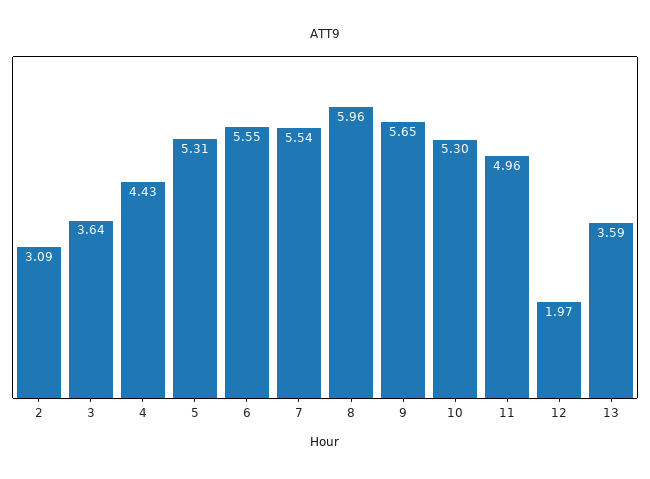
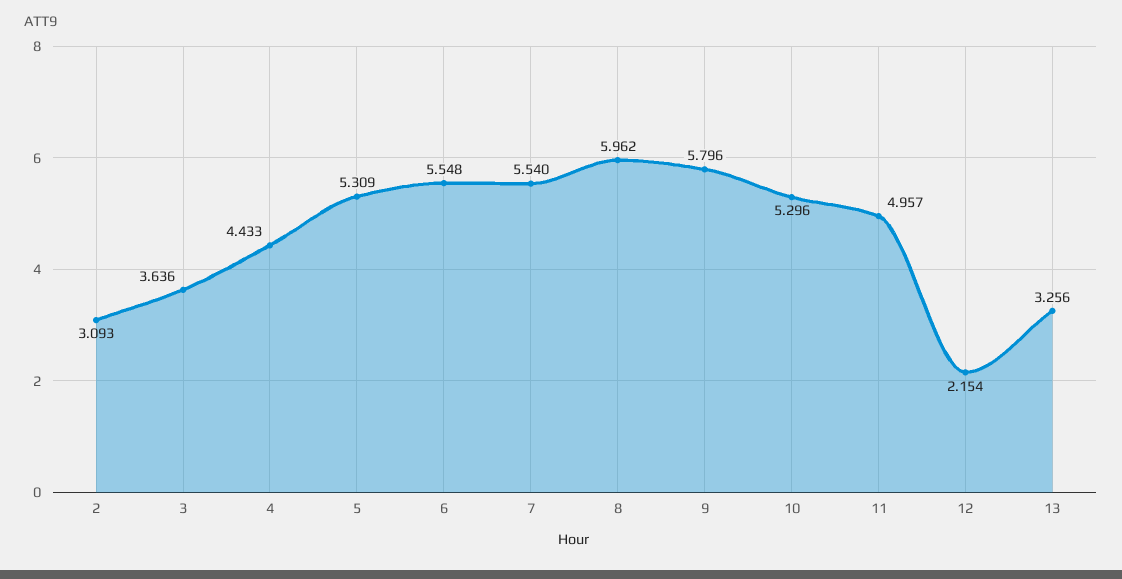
  {
    "2": 3.093,
    "3": 3.636,
    "4": 4.433,
    "5": 5.309,
    "6": 5.548,
    "7": 5.54,
    "8": 5.962,
-   "9": 5.65,
+   "9": 5.796,
    "10": 5.296,
    "11": 4.957,
-   "12": 1.97,
+   "12": 2.154,
-   "13": 3.59
+   "13": 3.256
  }

